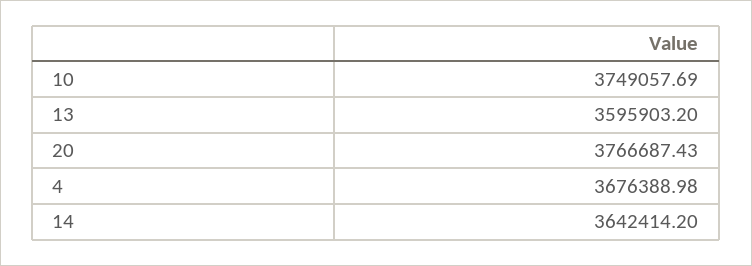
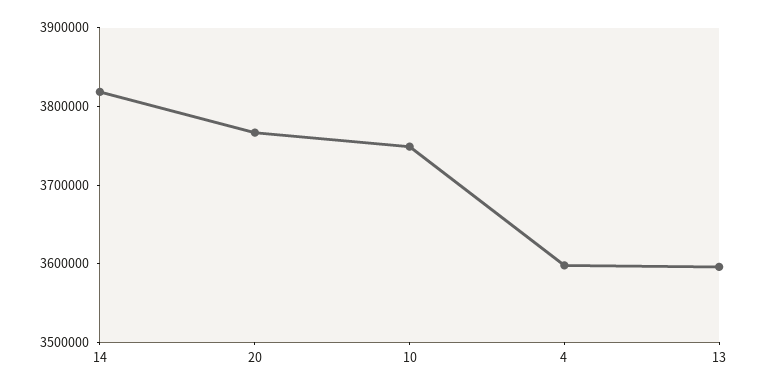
  {
    "10": 3749057.69,
    "13": 3595903.2,
    "20": 3766687.43,
-   "4": 3676388.98,
+   "4": 3600000,
-   "14": 3642414.2
+   "14": 3820000
  }

